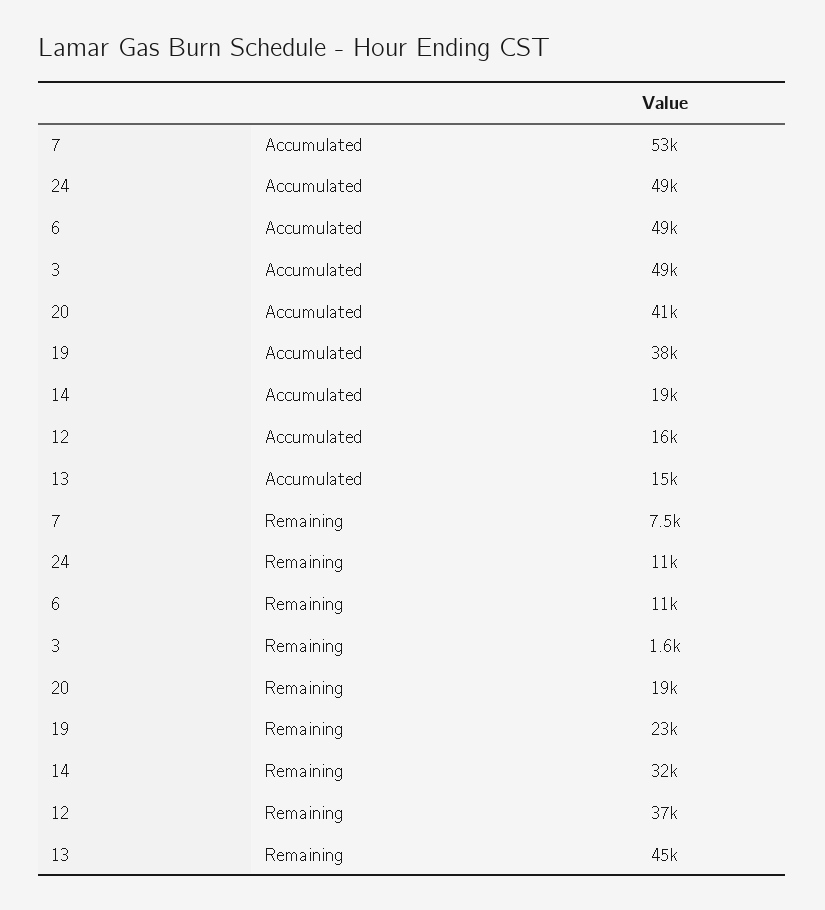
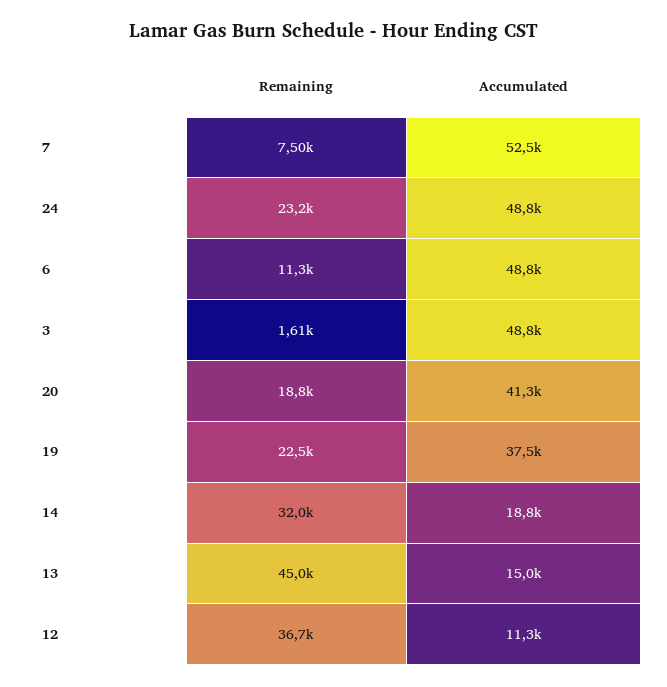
  {
    "7": {
      "Accumulated": 52500,
      "Remaining": 7500
    },
    "24": {
      "Accumulated": 48800,
-     "Remaining": 11000
+     "Remaining": 23200
    },
    "6": {
      "Accumulated": 48800,
      "Remaining": 11300
    },
    "3": {
      "Accumulated": 48800,
      "Remaining": 1610
    },
    "20": {
      "Accumulated": 41300,
      "Remaining": 18800
    },
    "19": {
      "Accumulated": 37500,
      "Remaining": 22500
    },
    "14": {
      "Accumulated": 18800,
      "Remaining": 32000
    },
    "12": {
-     "Accumulated": 16000,
+     "Accumulated": 11300,
      "Remaining": 36700
    },
    "13": {
      "Accumulated": 15000,
      "Remaining": 45000
    }
  }

